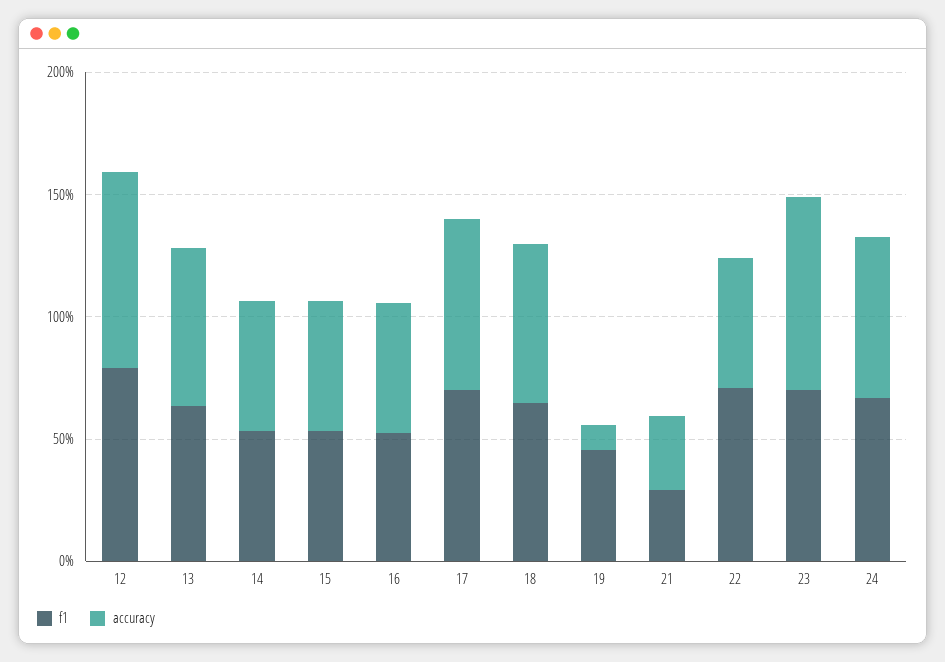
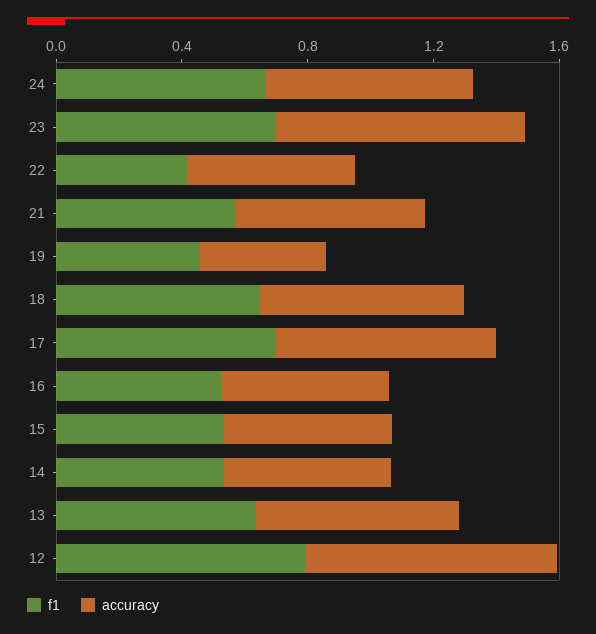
  {
    "f1": {
      "12": 0.8,
      "13": 0.6,
      "14": 0.5,
      "15": 0.5,
      "16": 0.5,
      "17": 0.7,
      "18": 0.6,
      "19": 0.5,
-     "21": 0.3,
+     "21": 0.6,
-     "22": 0.7,
+     "22": 0.4,
      "23": 0.7,
      "24": 0.7
    },
    "accuracy": {
      "12": 0.8,
      "13": 0.6,
      "14": 0.5,
      "15": 0.5,
      "16": 0.5,
      "17": 0.7,
      "18": 0.7,
-     "19": 0.1,
+     "19": 0.4,
-     "21": 0.3,
+     "21": 0.6,
      "22": 0.5,
      "23": 0.8,
      "24": 0.7
    }
  }

